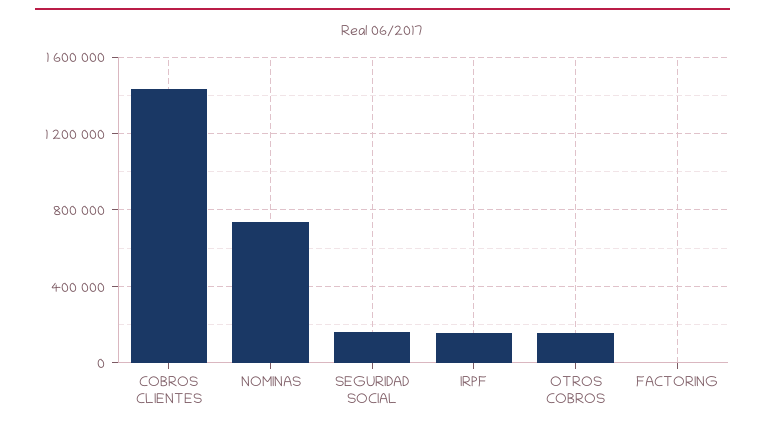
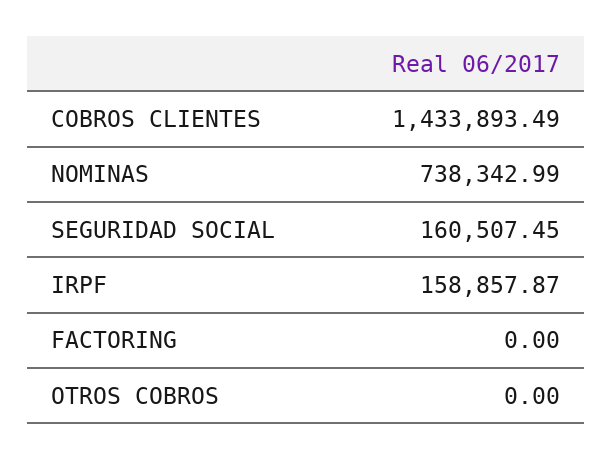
  {
    "COBROS CLIENTES": 1433893.49,
    "NOMINAS": 738342.99,
    "SEGURIDAD SOCIAL": 160507.45,
    "IRPF": 158857.87,
-   "OTROS COBROS": 150000,
+   "OTROS COBROS": 0,
    "FACTORING": 0
  }

